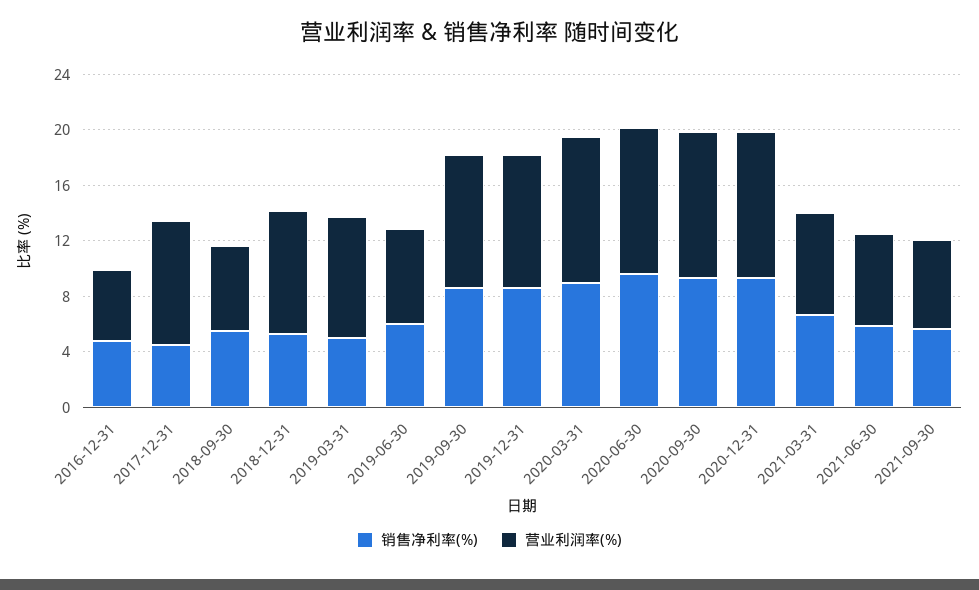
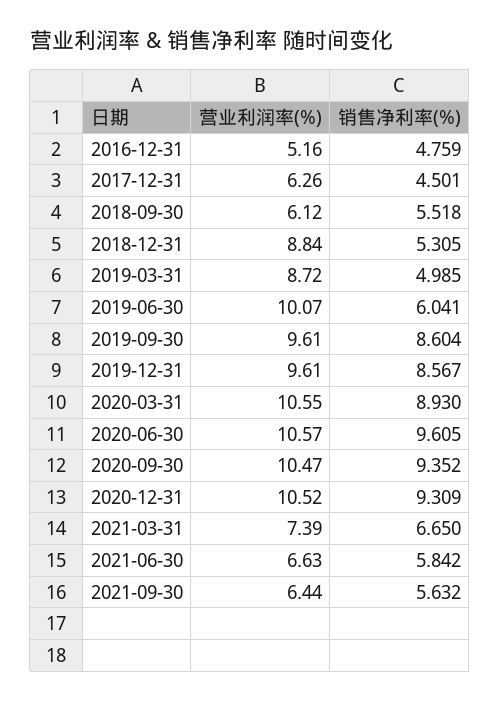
  {
    "销售净利率(%)": {
      "2016-12-31": 4.759,
      "2017-12-31": 4.501,
      "2018-09-30": 5.518,
      "2018-12-31": 5.305,
      "2019-03-31": 4.985,
      "2019-06-30": 6.041,
      "2019-09-30": 8.604,
      "2019-12-31": 8.567,
      "2020-03-31": 8.93,
      "2020-06-30": 9.605,
      "2020-09-30": 9.352,
      "2020-12-31": 9.309,
      "2021-03-31": 6.65,
      "2021-06-30": 5.842,
      "2021-09-30": 5.632
    },
    "营业利润率(%)": {
      "2016-12-31": 5.16,
-     "2017-12-31": 9,
+     "2017-12-31": 6.26,
      "2018-09-30": 6.12,
      "2018-12-31": 8.84,
      "2019-03-31": 8.72,
-     "2019-06-30": 7,
+     "2019-06-30": 10.07,
      "2019-09-30": 9.61,
      "2019-12-31": 9.61,
      "2020-03-31": 10.55,
      "2020-06-30": 10.57,
      "2020-09-30": 10.47,
      "2020-12-31": 10.52,
      "2021-03-31": 7.39,
      "2021-06-30": 6.63,
      "2021-09-30": 6.44
    }
  }

